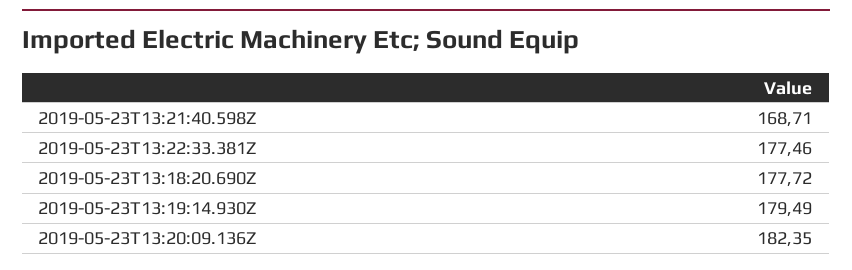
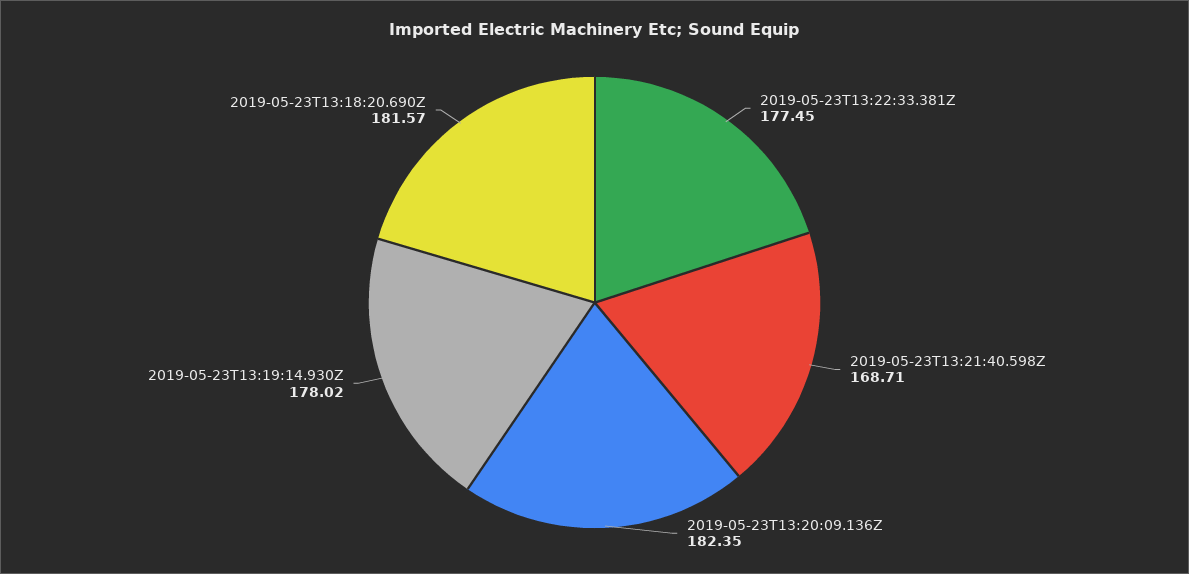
  {
    "2019-05-23T13:21:40.598Z": 168.71,
-   "2019-05-23T13:22:33.381Z": 177.46,
+   "2019-05-23T13:22:33.381Z": 177.45,
-   "2019-05-23T13:18:20.690Z": 177.72,
+   "2019-05-23T13:18:20.690Z": 181.57,
-   "2019-05-23T13:19:14.930Z": 179.49,
+   "2019-05-23T13:19:14.930Z": 178.02,
    "2019-05-23T13:20:09.136Z": 182.35
  }

